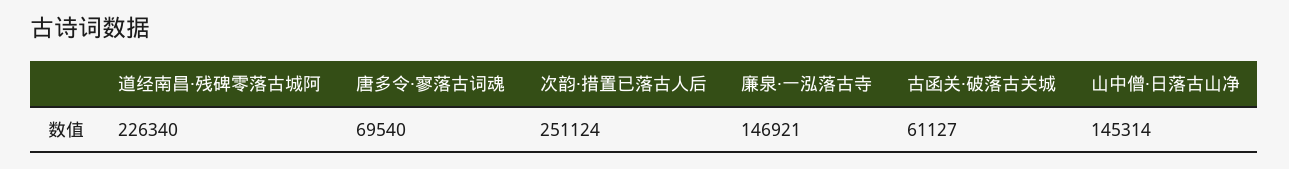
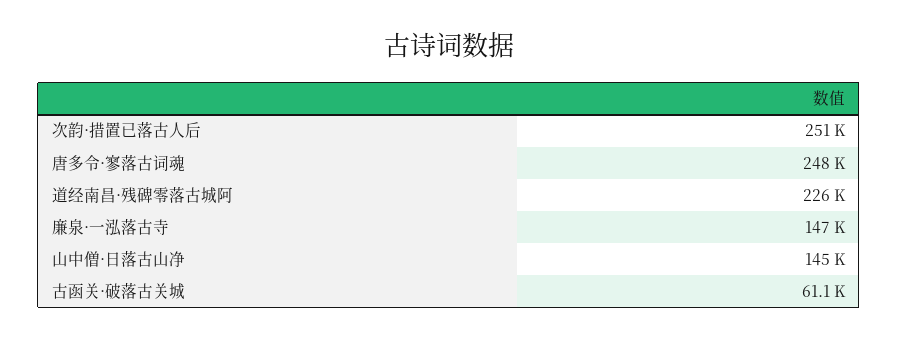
  {
    "道经南昌·残碑零落古城阿": 226340,
-   "唐多令·寥落古词魂": 69540,
+   "唐多令·寥落古词魂": 248000,
    "次韵·措置已落古人后": 251124,
    "廉泉·一泓落古寺": 146921,
    "古函关·破落古关城": 61127,
    "山中僧·日落古山净": 145314
  }

